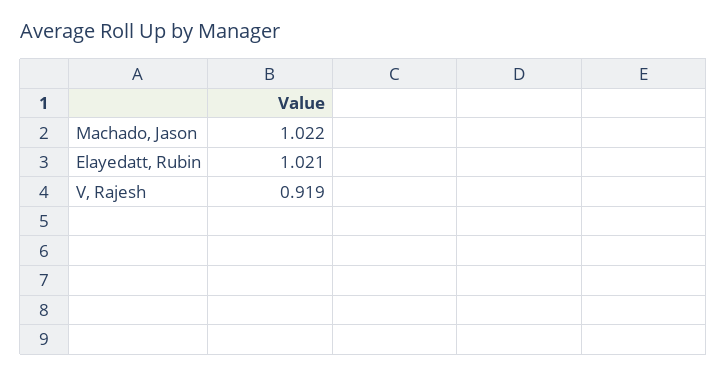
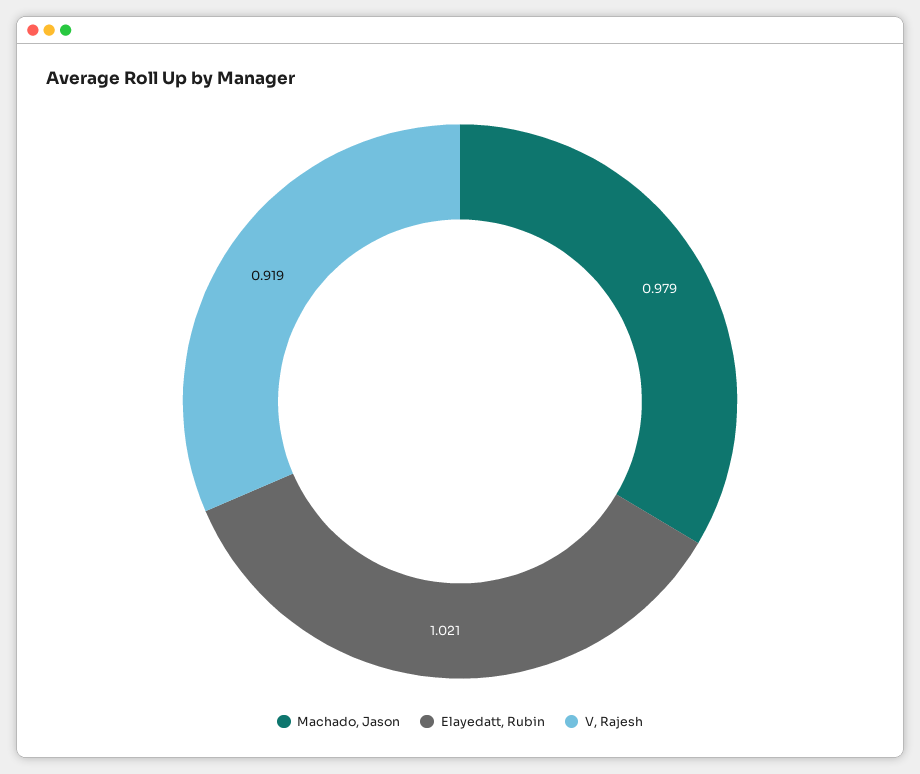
  {
-   "Machado, Jason": 1.022,
+   "Machado, Jason": 0.979,
    "Elayedatt, Rubin": 1.021,
    "V, Rajesh": 0.919
  }

